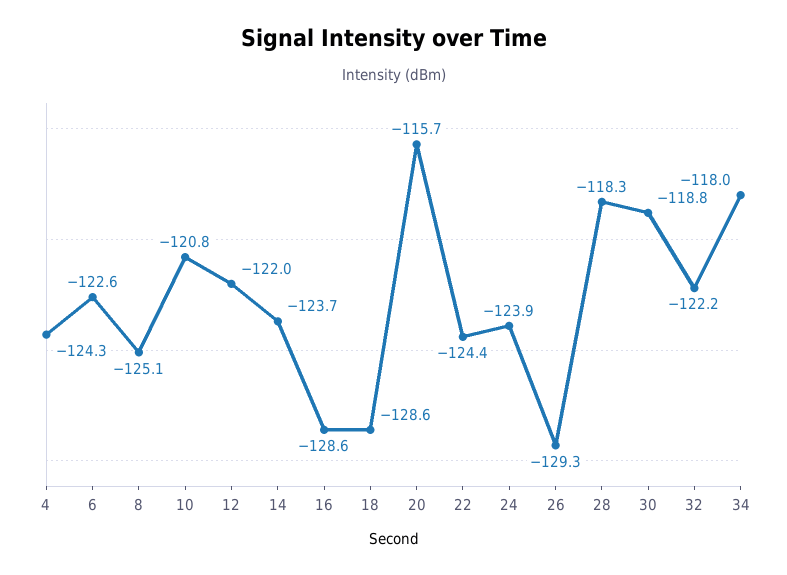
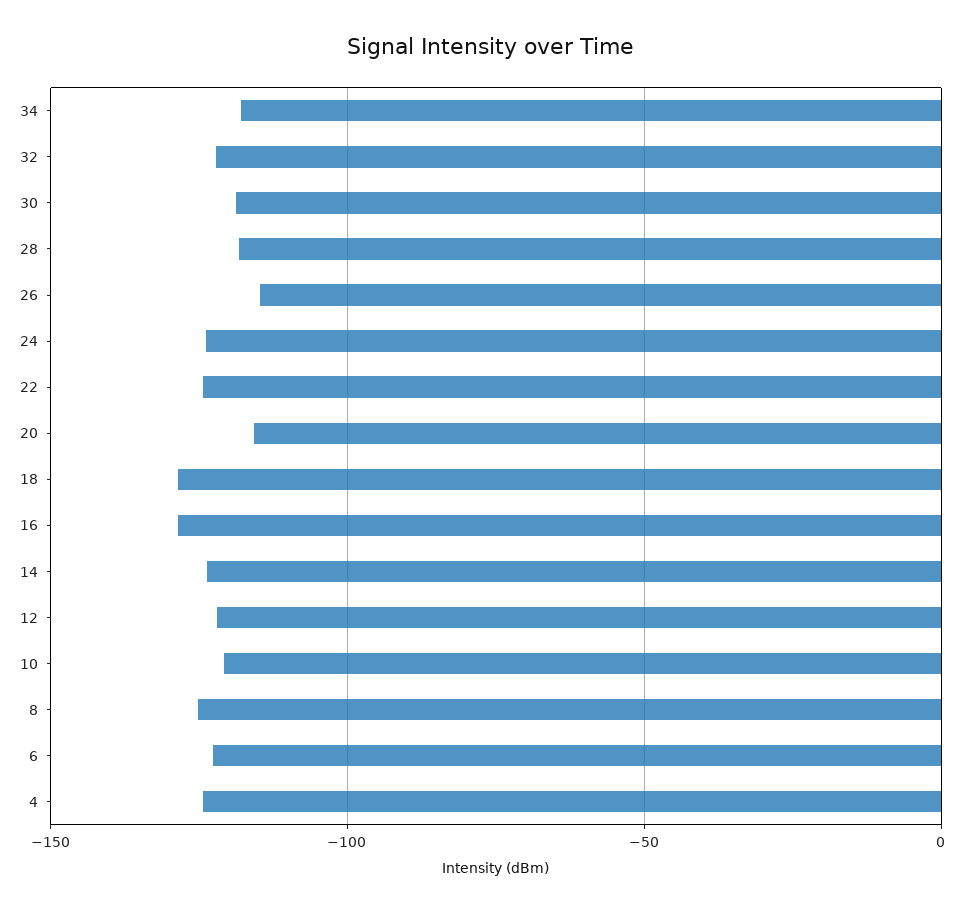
  {
    "4": -124.3,
    "6": -122.6,
    "8": -125.1,
    "10": -120.8,
    "12": -122,
    "14": -123.7,
    "16": -128.6,
    "18": -128.6,
    "20": -115.7,
    "22": -124.4,
    "24": -123.9,
-   "26": -129.3,
+   "26": -115,
    "28": -118.3,
    "30": -118.8,
    "32": -122.2,
    "34": -118
  }

